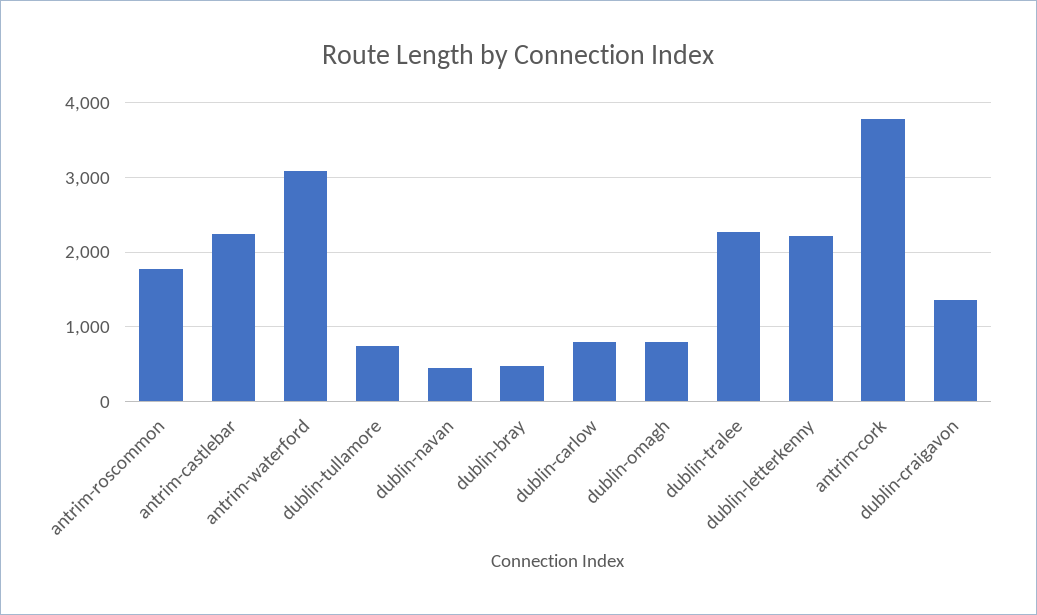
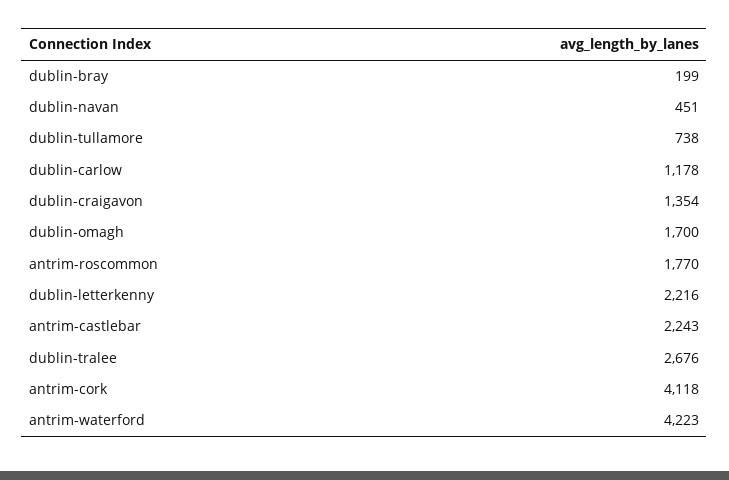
  {
    "antrim-roscommon": 1770,
    "antrim-castlebar": 2243,
-   "antrim-waterford": 3100,
+   "antrim-waterford": 4223,
    "dublin-tullamore": 738,
    "dublin-navan": 451,
-   "dublin-bray": 500,
+   "dublin-bray": 199,
-   "dublin-carlow": 800,
+   "dublin-carlow": 1178,
-   "dublin-omagh": 800,
+   "dublin-omagh": 1700,
-   "dublin-tralee": 2300,
+   "dublin-tralee": 2676,
    "dublin-letterkenny": 2216,
-   "antrim-cork": 3800,
+   "antrim-cork": 4118,
    "dublin-craigavon": 1354
  }

